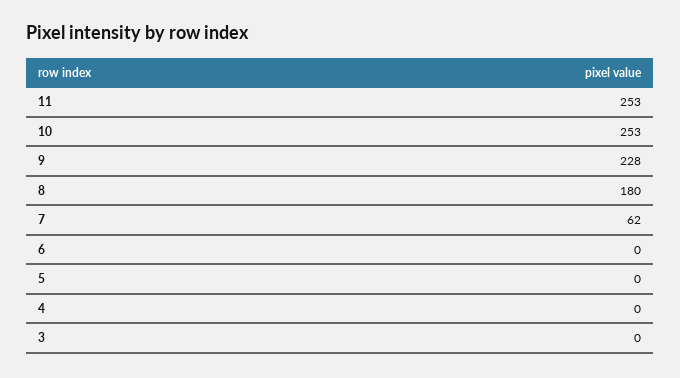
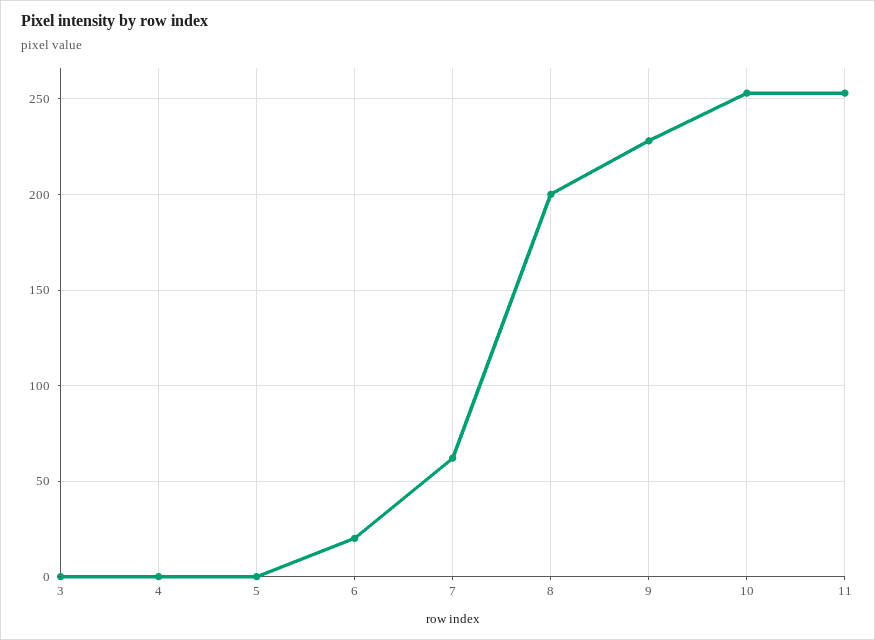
  {
    "11": 253,
    "10": 253,
    "9": 228,
-   "8": 180,
+   "8": 200,
    "7": 62,
-   "6": 0,
+   "6": 20,
    "5": 0,
    "4": 0,
    "3": 0
  }

